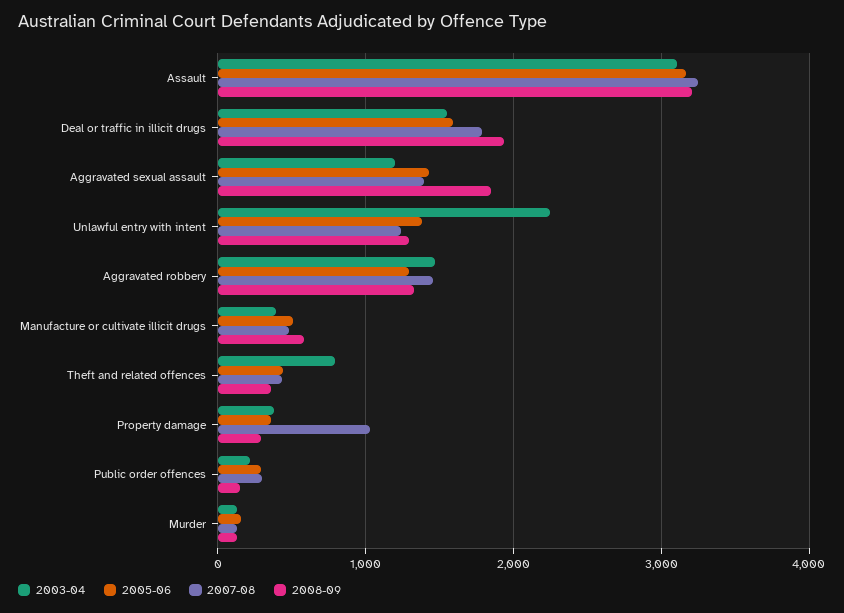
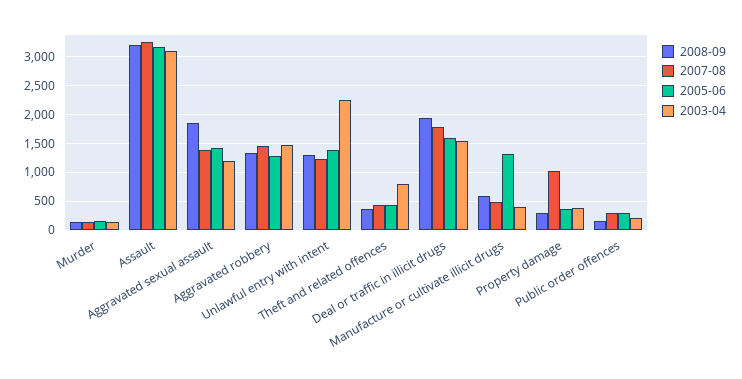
  {
    "2003-04": {
      "Assault": 3100,
      "Deal or traffic in illicit drugs": 1500,
      "Aggravated sexual assault": 1200,
      "Unlawful entry with intent": 2200,
      "Aggravated robbery": 1500,
      "Manufacture or cultivate illicit drugs": 400,
      "Theft and related offences": 800,
      "Property damage": 400,
      "Public order offences": 200,
      "Murder": 100
    },
    "2005-06": {
      "Assault": 3200,
      "Deal or traffic in illicit drugs": 1600,
      "Aggravated sexual assault": 1400,
      "Unlawful entry with intent": 1400,
      "Aggravated robbery": 1300,
-     "Manufacture or cultivate illicit drugs": 500,
+     "Manufacture or cultivate illicit drugs": 1250,
      "Theft and related offences": 400,
      "Property damage": 400,
      "Public order offences": 300,
      "Murder": 200
    },
    "2007-08": {
      "Assault": 3200,
      "Deal or traffic in illicit drugs": 1800,
      "Aggravated sexual assault": 1400,
      "Unlawful entry with intent": 1200,
      "Aggravated robbery": 1500,
      "Manufacture or cultivate illicit drugs": 500,
      "Theft and related offences": 400,
      "Property damage": 1000,
      "Public order offences": 300,
      "Murder": 100
    },
    "2008-09": {
      "Assault": 3200,
      "Deal or traffic in illicit drugs": 1900,
      "Aggravated sexual assault": 1800,
      "Unlawful entry with intent": 1300,
      "Aggravated robbery": 1300,
      "Manufacture or cultivate illicit drugs": 600,
      "Theft and related offences": 400,
      "Property damage": 300,
      "Public order offences": 200,
      "Murder": 100
    }
  }

